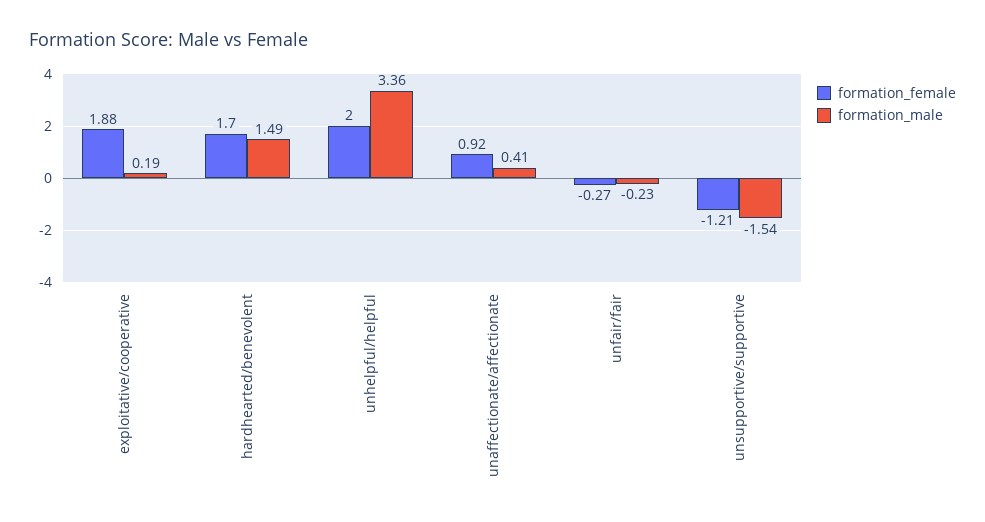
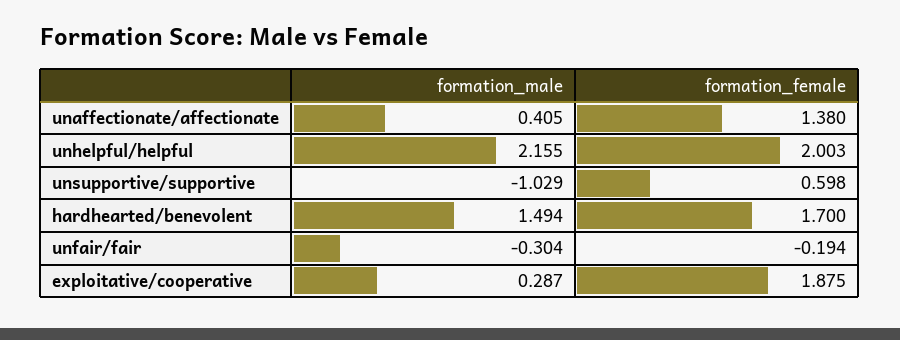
  {
    "formation_female": {
      "exploitative/cooperative": 1.875,
      "hardhearted/benevolent": 1.7,
      "unhelpful/helpful": 2.003,
-     "unaffectionate/affectionate": 0.92,
+     "unaffectionate/affectionate": 1.38,
-     "unfair/fair": -0.27,
+     "unfair/fair": -0.194,
-     "unsupportive/supportive": -1.21
+     "unsupportive/supportive": 0.598
    },
    "formation_male": {
-     "exploitative/cooperative": 0.19,
+     "exploitative/cooperative": 0.287,
      "hardhearted/benevolent": 1.494,
-     "unhelpful/helpful": 3.36,
+     "unhelpful/helpful": 2.155,
      "unaffectionate/affectionate": 0.405,
-     "unfair/fair": -0.23,
+     "unfair/fair": -0.304,
-     "unsupportive/supportive": -1.54
+     "unsupportive/supportive": -1.029
    }
  }

